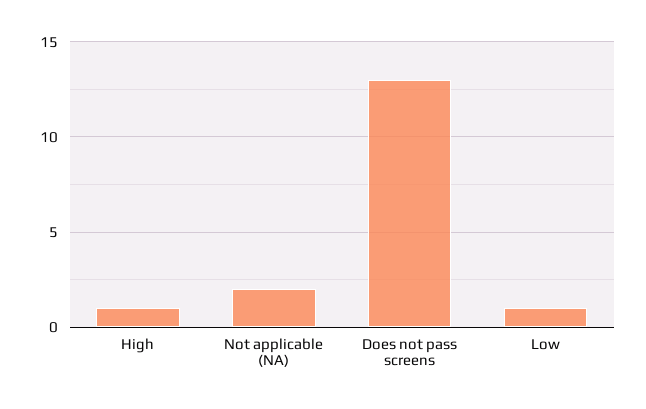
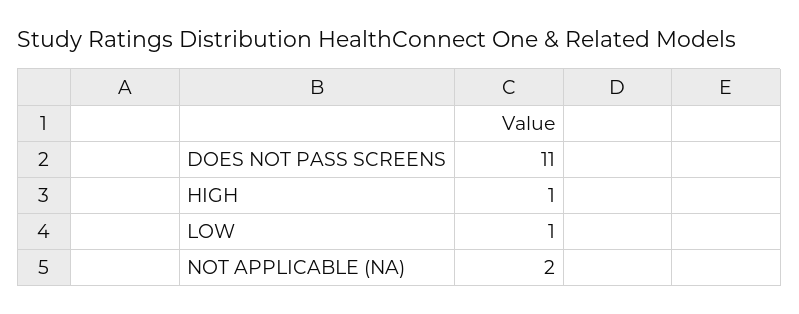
  {
    "High": 1,
    "Not applicable (NA)": 2,
-   "Does not pass screens": 13,
+   "Does not pass screens": 11,
    "Low": 1
  }

